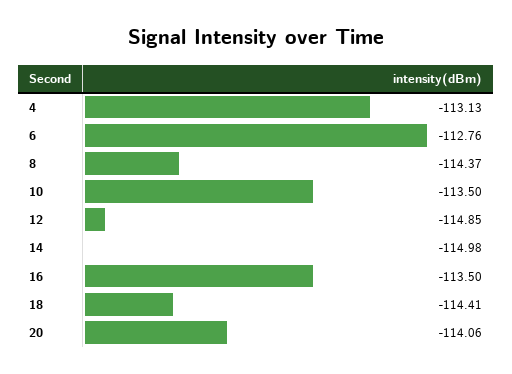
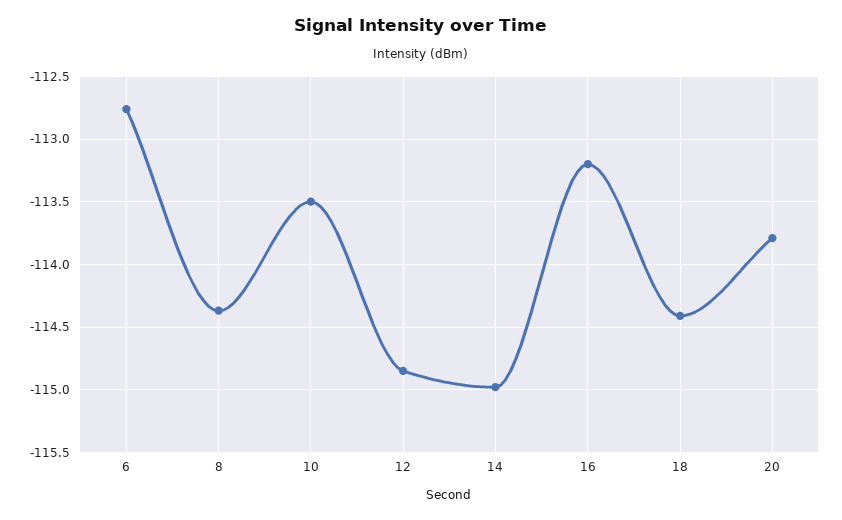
  {
-   "4": -113.13,
    "6": -112.76,
    "8": -114.37,
    "10": -113.5,
    "12": -114.85,
    "14": -114.98,
-   "16": -113.5,
+   "16": -113.2,
    "18": -114.41,
-   "20": -114.06
+   "20": -113.8
  }

